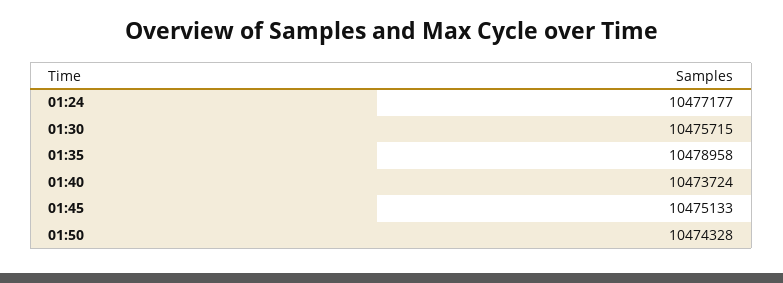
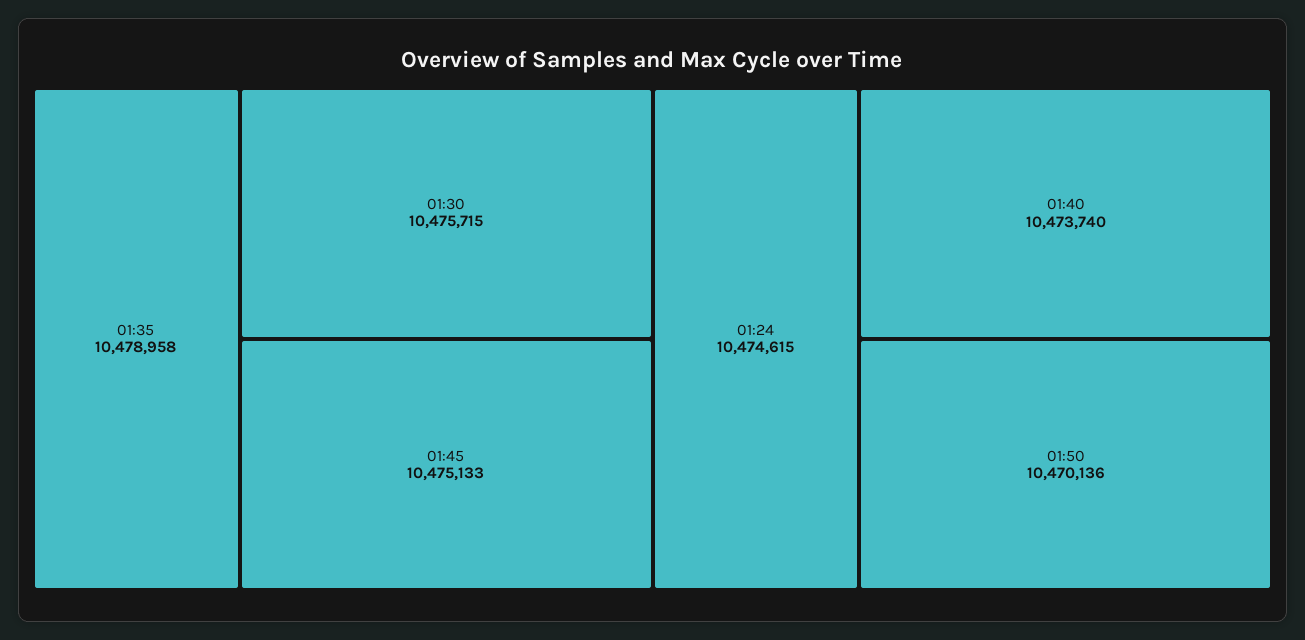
  {
-   "01:24": 10477177,
+   "01:24": 10474615,
    "01:30": 10475715,
    "01:35": 10478958,
-   "01:40": 10473724,
+   "01:40": 10473740,
    "01:45": 10475133,
-   "01:50": 10474328
+   "01:50": 10470136
  }

